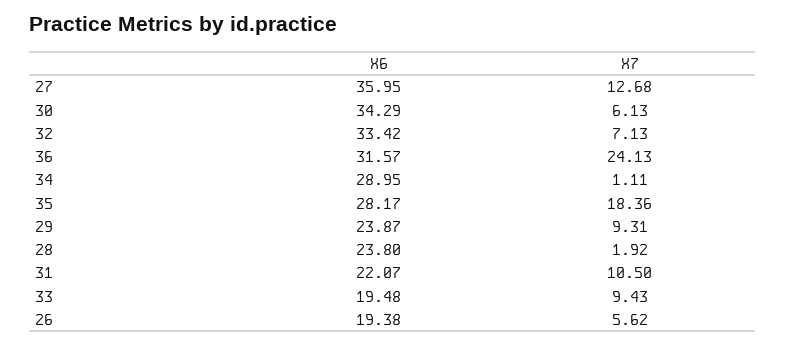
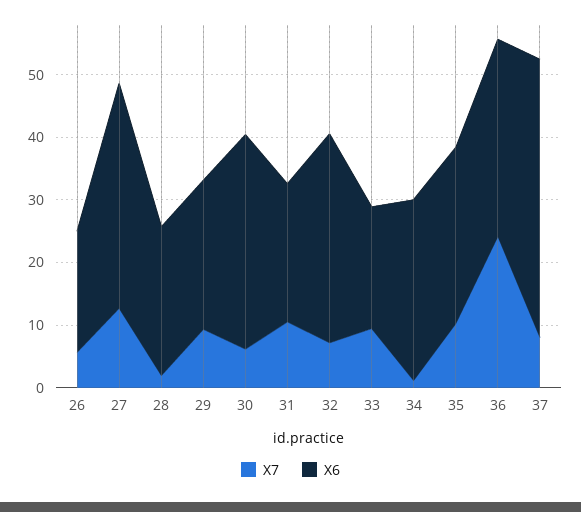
  {
    "X6": {
      "27": 35.95,
      "30": 34.29,
      "32": 33.42,
      "36": 31.57,
      "34": 28.95,
      "35": 28.17,
      "29": 23.87,
      "28": 23.8,
      "31": 22.07,
      "33": 19.48,
-     "26": 19.38
+     "26": 19.38,
+     "37": 44
    },
    "X7": {
      "27": 12.68,
      "30": 6.13,
      "32": 7.13,
      "36": 24.13,
      "34": 1.11,
-     "35": 18.36,
+     "35": 10,
      "29": 9.31,
      "28": 1.92,
      "31": 10.5,
      "33": 9.43,
-     "26": 5.62
+     "26": 5.62,
+     "37": 8
    }
  }

